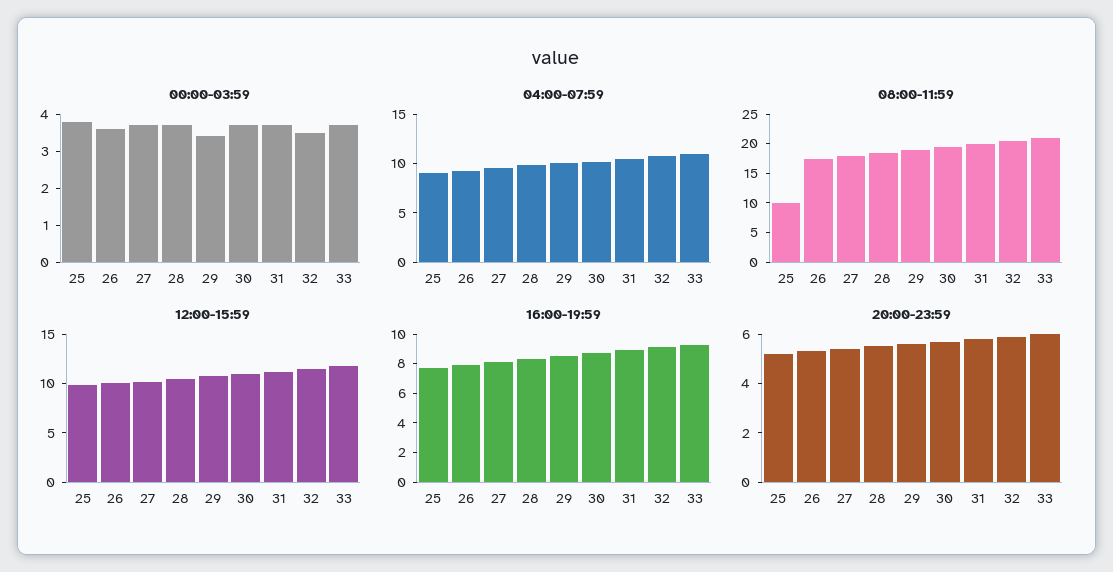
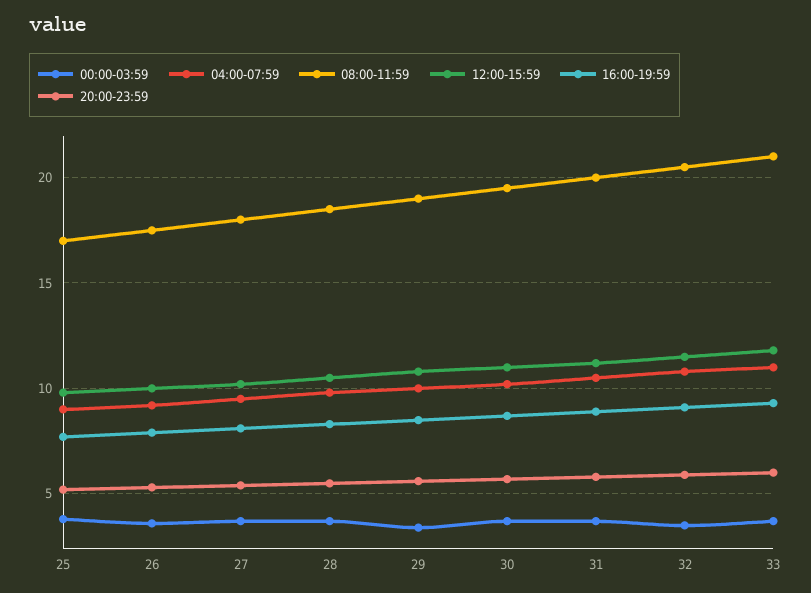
  {
    "00:00-03:59": {
      "25": 4,
      "26": 3.5,
      "27": 3.5,
      "28": 3.5,
      "29": 3.5,
      "30": 3.5,
      "31": 3.5,
      "32": 3.5,
      "33": 3.5
    },
    "04:00-07:59": {
      "25": 9,
      "26": 9,
      "27": 9.5,
      "28": 10,
      "29": 10,
      "30": 10,
      "31": 10.5,
      "32": 11,
      "33": 11
    },
    "08:00-11:59": {
-     "25": 10,
+     "25": 17,
      "26": 17.5,
      "27": 18,
      "28": 18.5,
      "29": 19,
      "30": 19.5,
      "31": 20,
      "32": 20.5,
      "33": 21
    },
    "12:00-15:59": {
      "25": 10,
      "26": 10,
      "27": 10,
      "28": 10.5,
      "29": 11,
      "30": 11,
      "31": 11,
      "32": 11.5,
      "33": 12
    },
    "16:00-19:59": {
      "25": 7.5,
      "26": 8,
      "27": 8,
      "28": 8.5,
      "29": 8.5,
      "30": 8.5,
      "31": 9,
      "32": 9,
      "33": 9.5
    },
    "20:00-23:59": {
      "25": 5,
      "26": 5.5,
      "27": 5.5,
      "28": 5.5,
      "29": 5.5,
      "30": 5.5,
      "31": 6,
      "32": 6,
      "33": 6
    }
  }

